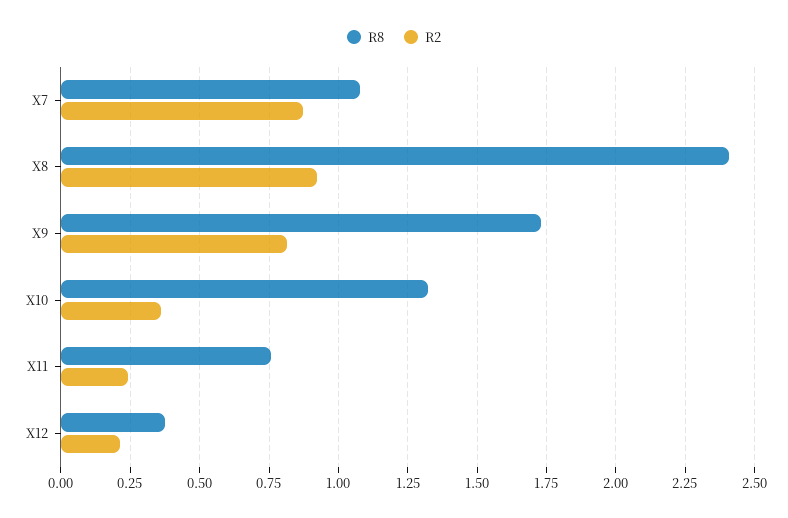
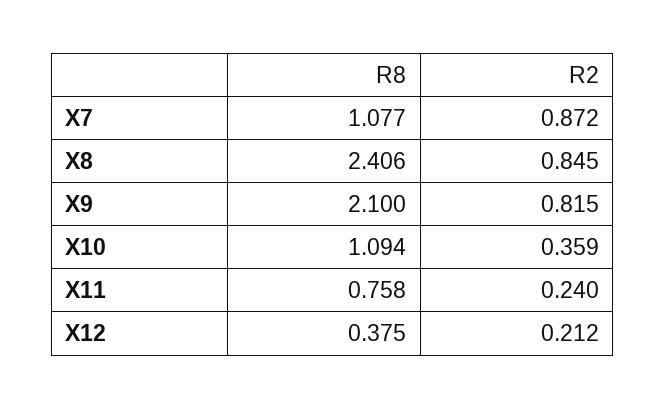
  {
    "R8": {
      "X7": 1.077,
      "X8": 2.406,
-     "X9": 1.725,
+     "X9": 2.1,
-     "X10": 1.325,
+     "X10": 1.094,
      "X11": 0.758,
      "X12": 0.375
    },
    "R2": {
      "X7": 0.872,
-     "X8": 0.925,
+     "X8": 0.845,
      "X9": 0.815,
      "X10": 0.359,
      "X11": 0.24,
      "X12": 0.212
    }
  }

